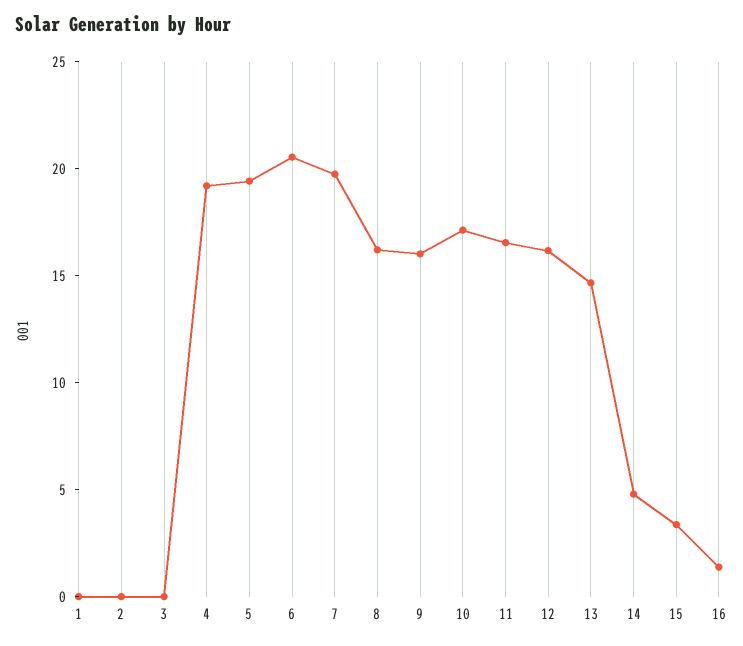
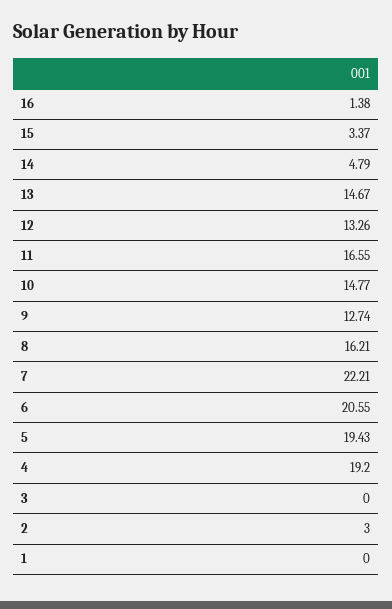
  {
    "1": 0,
-   "2": 0,
+   "2": 3,
    "3": 0,
    "4": 19.2,
    "5": 19.43,
    "6": 20.55,
-   "7": 20,
+   "7": 22.21,
    "8": 16.21,
-   "9": 16,
+   "9": 12.74,
-   "10": 17,
+   "10": 14.77,
    "11": 16.55,
-   "12": 16,
+   "12": 13.26,
    "13": 14.67,
    "14": 4.79,
    "15": 3.37,
    "16": 1.38
  }

